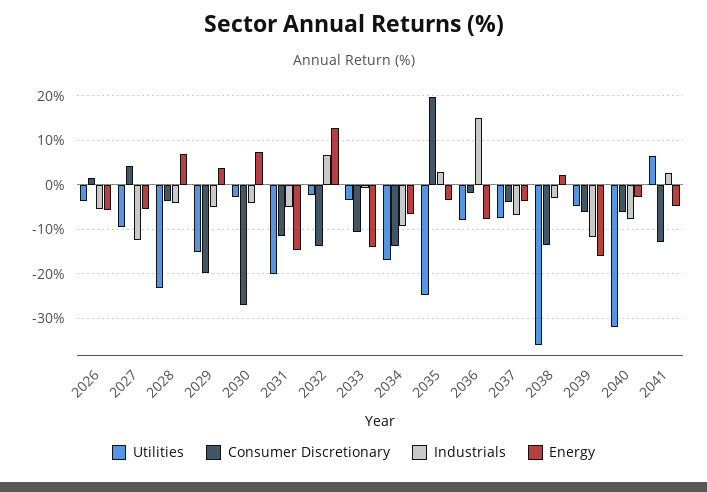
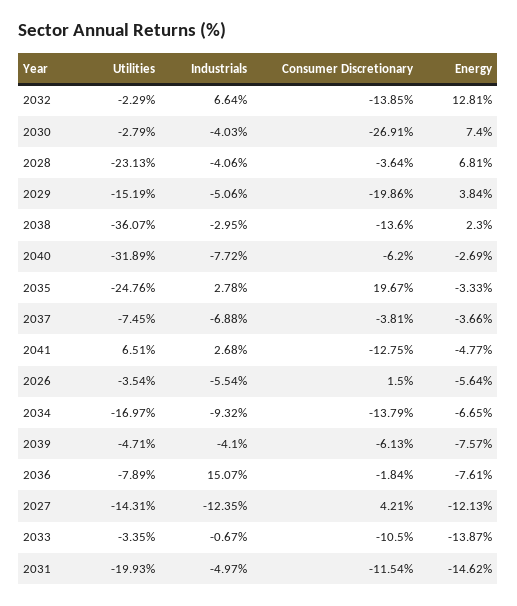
  {
    "Utilities": {
      "2026": -3.54,
-     "2027": -10,
+     "2027": -14.31,
      "2028": -23.13,
      "2029": -15.19,
      "2030": -2.79,
      "2031": -19.93,
      "2032": -2.29,
      "2033": -3.35,
      "2034": -16.97,
      "2035": -24.76,
      "2036": -7.89,
      "2037": -7.45,
      "2038": -36.07,
      "2039": -4.71,
      "2040": -31.89,
      "2041": 6.51
    },
    "Consumer Discretionary": {
      "2026": 1.5,
      "2027": 4.21,
      "2028": -3.64,
      "2029": -19.86,
      "2030": -26.91,
      "2031": -11.54,
      "2032": -13.85,
      "2033": -10.5,
      "2034": -13.79,
      "2035": 19.67,
      "2036": -1.84,
      "2037": -3.81,
      "2038": -13.6,
      "2039": -6.13,
      "2040": -6.2,
      "2041": -12.75
    },
    "Industrials": {
      "2026": -5.54,
      "2027": -12.35,
      "2028": -4.06,
      "2029": -5.06,
      "2030": -4.03,
      "2031": -4.97,
      "2032": 6.64,
      "2033": -0.67,
      "2034": -9.32,
      "2035": 2.78,
      "2036": 15.07,
      "2037": -6.88,
      "2038": -2.95,
-     "2039": -12,
+     "2039": -4.1,
      "2040": -7.72,
      "2041": 2.68
    },
    "Energy": {
      "2026": -5.64,
-     "2027": -6,
+     "2027": -12.13,
      "2028": 6.81,
      "2029": 3.84,
      "2030": 7.4,
      "2031": -14.62,
      "2032": 12.81,
      "2033": -13.87,
      "2034": -6.65,
      "2035": -3.33,
      "2036": -7.61,
      "2037": -3.66,
      "2038": 2.3,
-     "2039": -16,
+     "2039": -7.57,
      "2040": -2.69,
      "2041": -4.77
    }
  }

